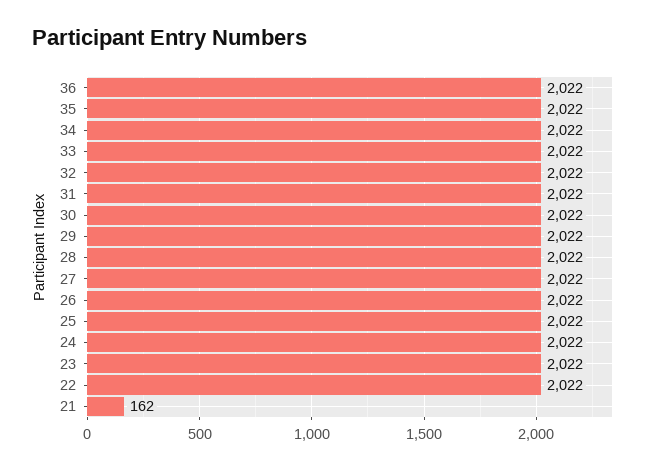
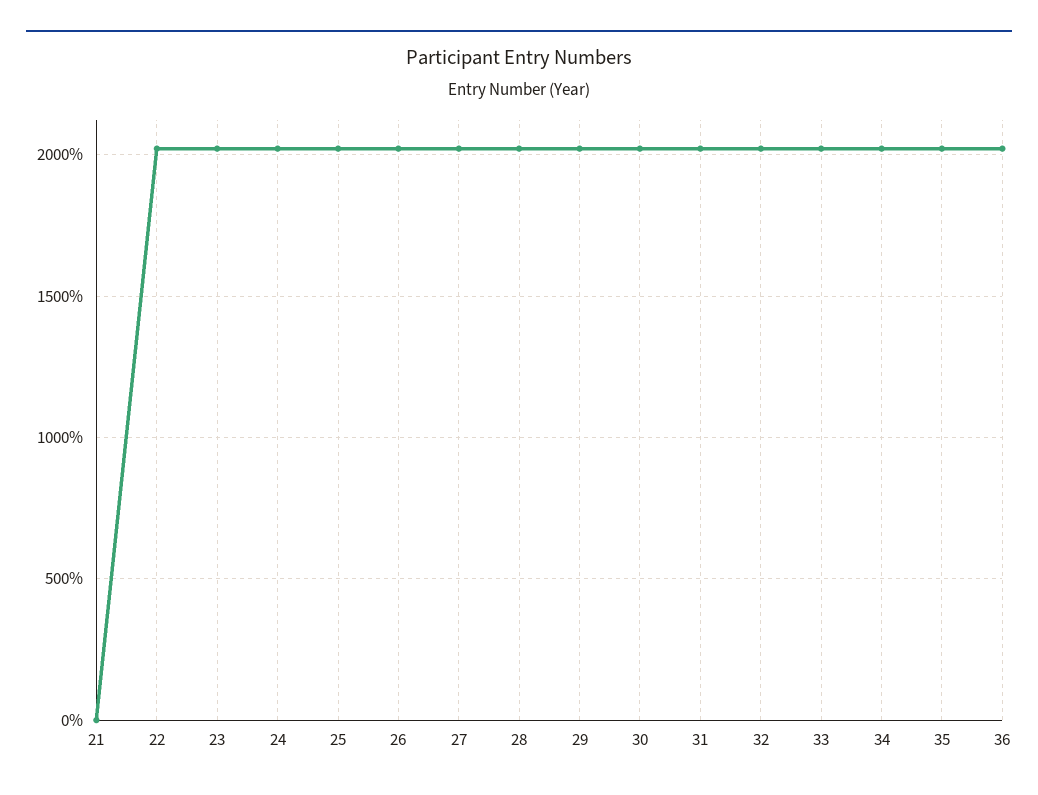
  {
    "36": 2022,
    "35": 2022,
    "34": 2022,
    "33": 2022,
    "32": 2022,
    "31": 2022,
    "30": 2022,
    "29": 2022,
    "28": 2022,
    "27": 2022,
    "26": 2022,
    "25": 2022,
    "24": 2022,
    "23": 2022,
    "22": 2022,
-   "21": 162
+   "21": 0
  }

